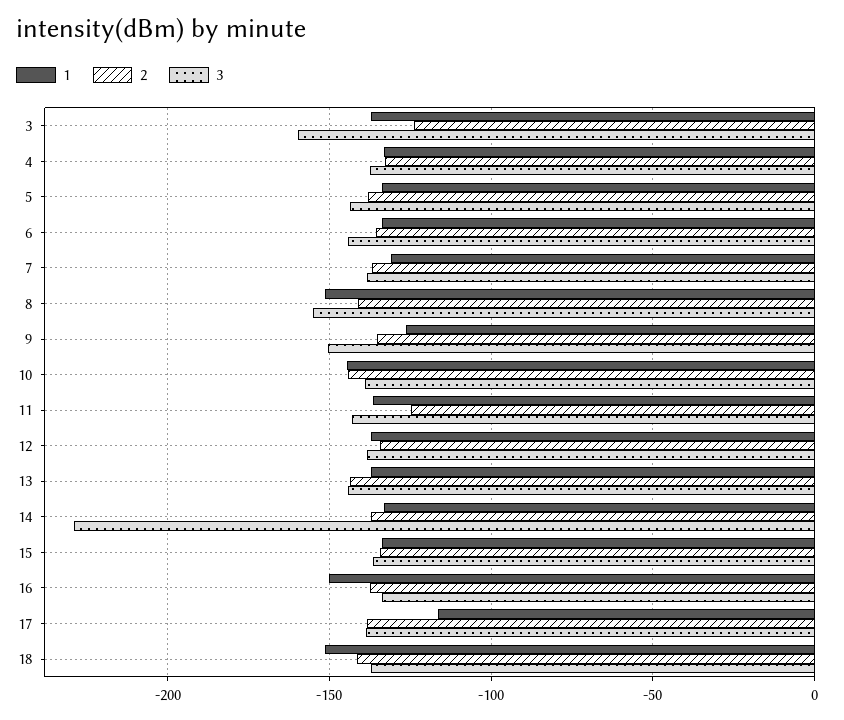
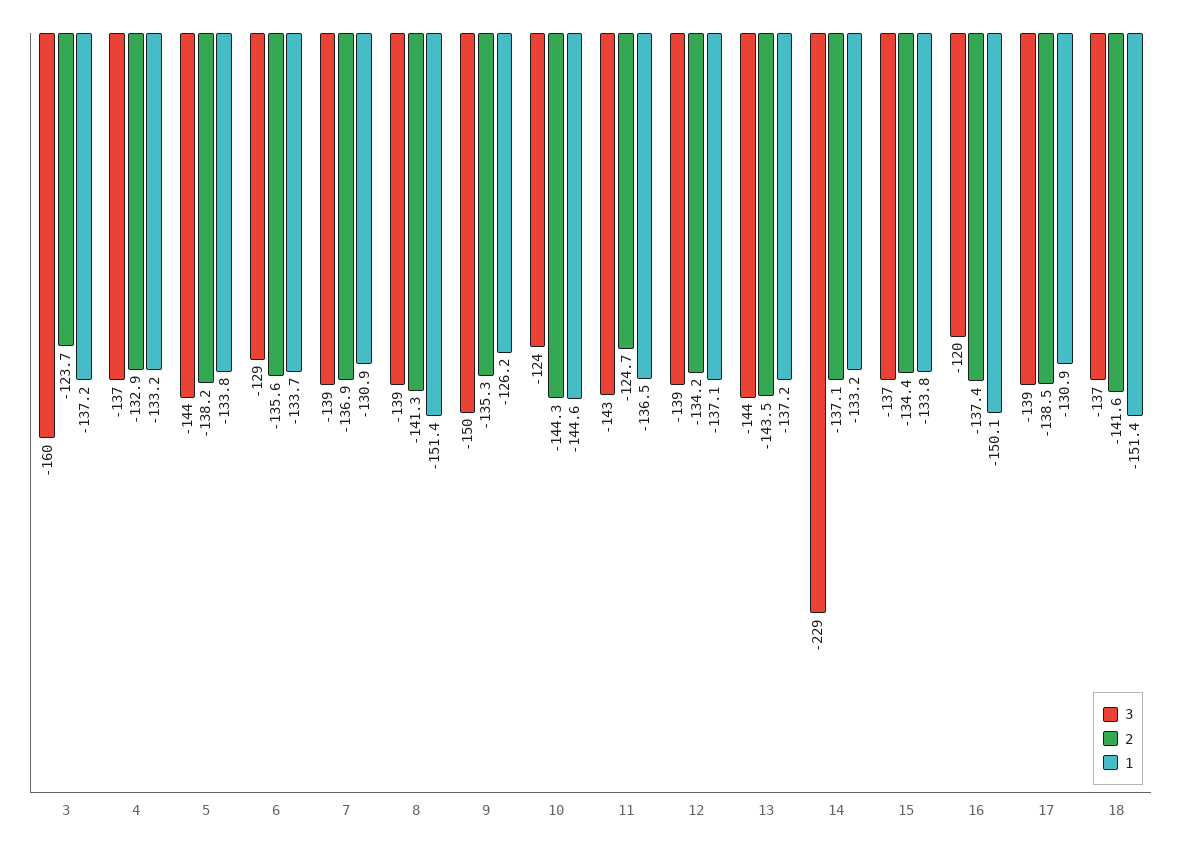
  {
    "1": {
      "3": -137.2,
      "4": -133.2,
      "5": -133.8,
      "6": -133.7,
      "7": -130.9,
      "8": -151.4,
      "9": -126.2,
      "10": -144.6,
      "11": -136.5,
      "12": -137.1,
      "13": -137.2,
      "14": -133.2,
      "15": -133.8,
      "16": -150.1,
-     "17": -115,
+     "17": -130.9,
      "18": -151.4
    },
    "2": {
      "3": -123.7,
      "4": -132.9,
      "5": -138.2,
      "6": -135.6,
      "7": -136.9,
      "8": -141.3,
      "9": -135.3,
      "10": -144.3,
      "11": -124.7,
      "12": -134.2,
      "13": -143.5,
      "14": -137.1,
      "15": -134.4,
      "16": -137.4,
      "17": -138.5,
      "18": -141.6
    },
    "3": {
      "3": -160,
      "4": -137,
      "5": -144,
-     "6": -145,
+     "6": -129,
      "7": -139,
-     "8": -155,
+     "8": -139,
      "9": -150,
-     "10": -140,
+     "10": -124,
      "11": -143,
      "12": -139,
      "13": -144,
      "14": -229,
      "15": -137,
-     "16": -135,
+     "16": -120,
      "17": -139,
      "18": -137
    }
  }

